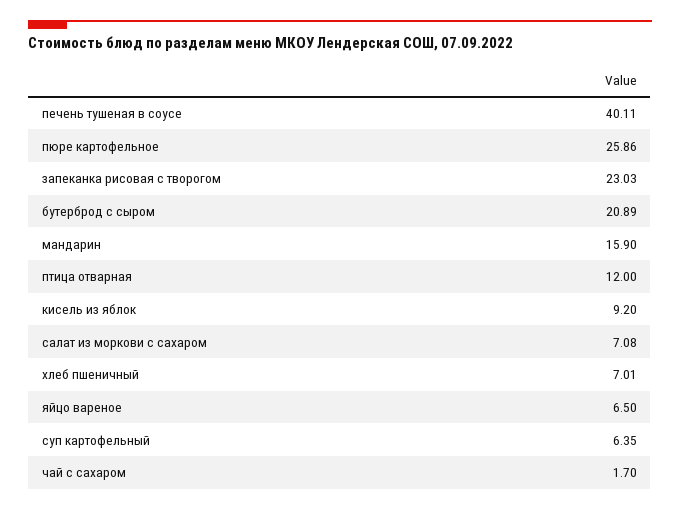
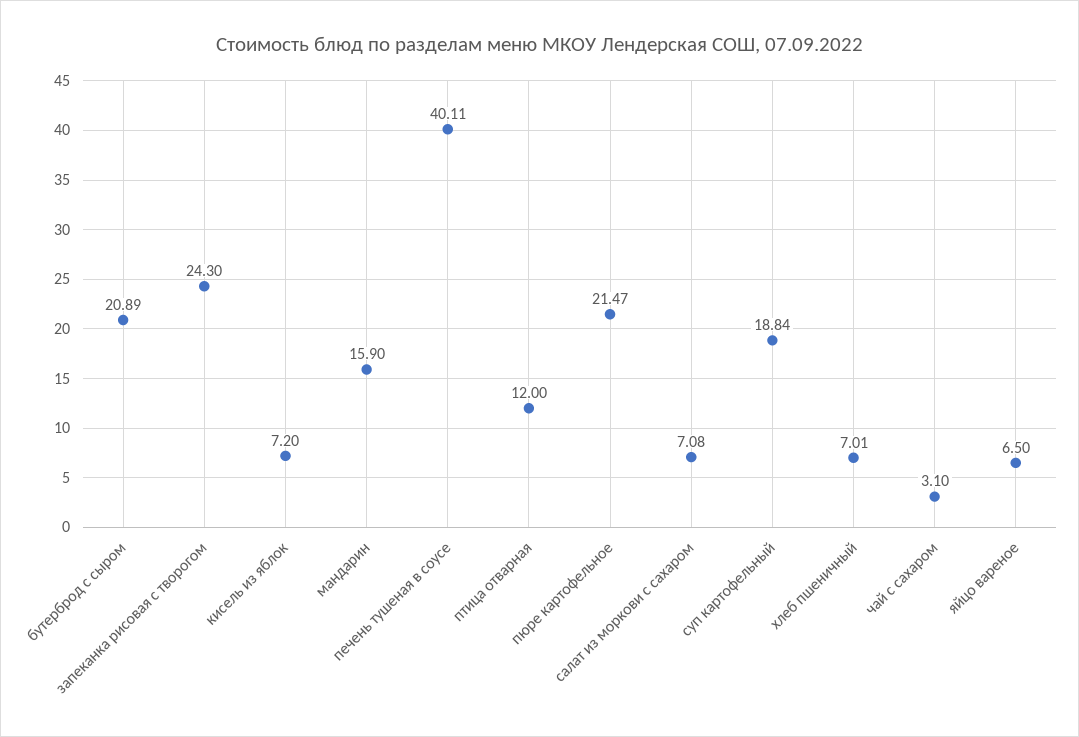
  {
    "печень тушеная в соусе": 40.11,
-   "пюре картофельное": 25.86,
+   "пюре картофельное": 21.47,
-   "запеканка рисовая с творогом": 23.03,
+   "запеканка рисовая с творогом": 24.3,
    "бутерброд с сыром": 20.89,
    "мандарин": 15.9,
    "птица отварная": 12,
-   "кисель из яблок": 9.2,
+   "кисель из яблок": 7.2,
    "салат из моркови с сахаром": 7.08,
    "хлеб пшеничный": 7.01,
    "яйцо вареное": 6.5,
-   "суп картофельный": 6.35,
+   "суп картофельный": 18.84,
-   "чай с сахаром": 1.7
+   "чай с сахаром": 3.1
  }

